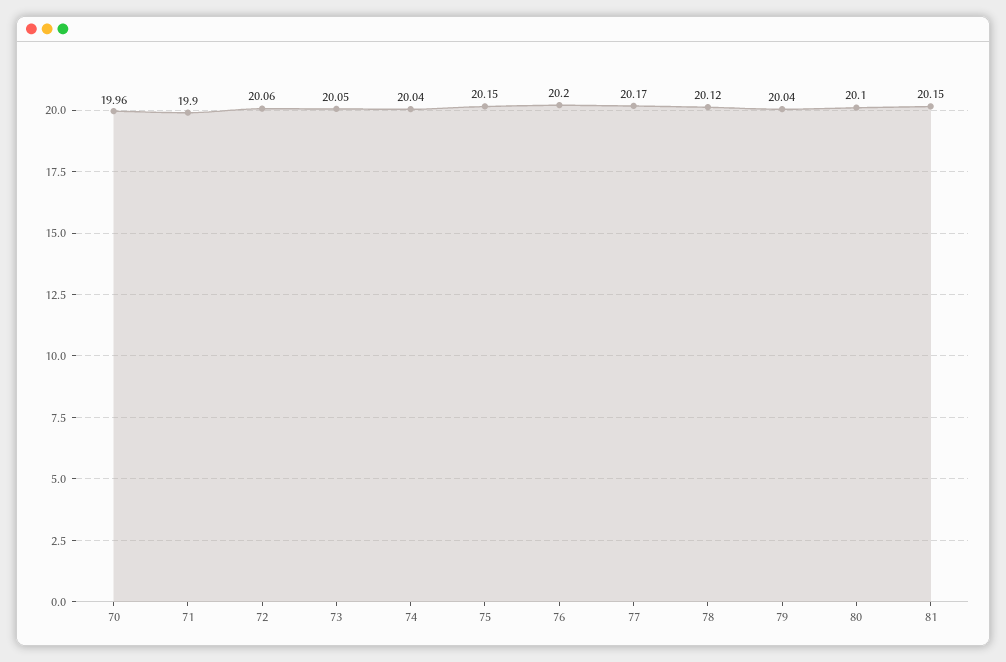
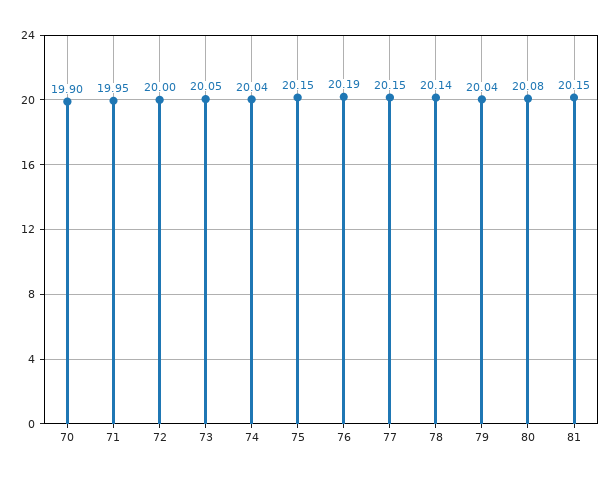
  {
-   "70": 19.96,
+   "70": 19.9,
-   "71": 19.9,
+   "71": 19.95,
-   "72": 20.06,
+   "72": 20,
    "73": 20.05,
    "74": 20.04,
    "75": 20.15,
-   "76": 20.2,
+   "76": 20.19,
-   "77": 20.17,
+   "77": 20.15,
-   "78": 20.12,
+   "78": 20.14,
    "79": 20.04,
-   "80": 20.1,
+   "80": 20.08,
    "81": 20.15
  }

